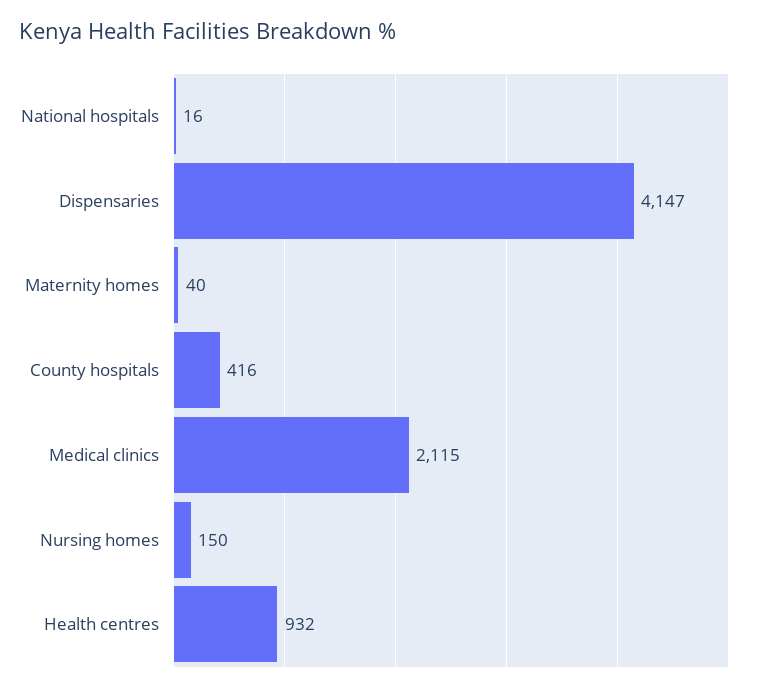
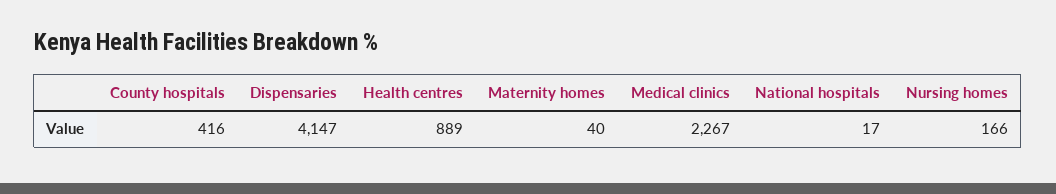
  {
-   "National hospitals": 16,
+   "National hospitals": 17,
    "Dispensaries": 4147,
    "Maternity homes": 40,
    "County hospitals": 416,
-   "Medical clinics": 2115,
+   "Medical clinics": 2267,
-   "Nursing homes": 150,
+   "Nursing homes": 166,
-   "Health centres": 932
+   "Health centres": 889
  }

